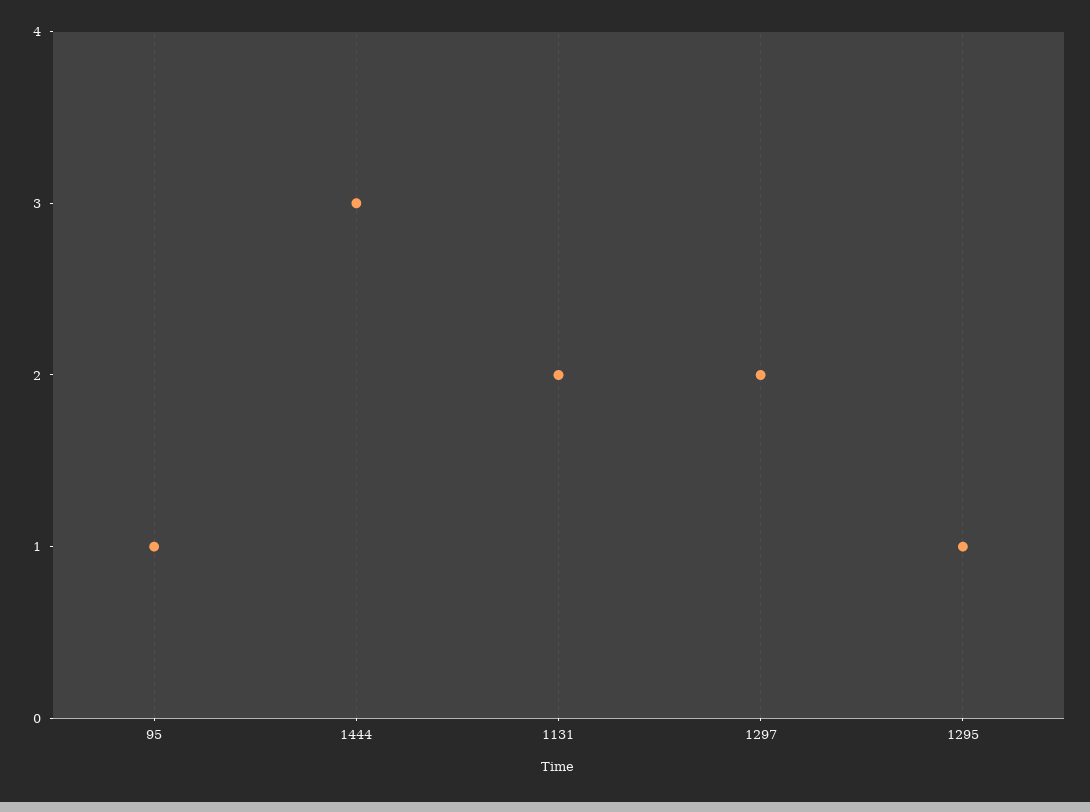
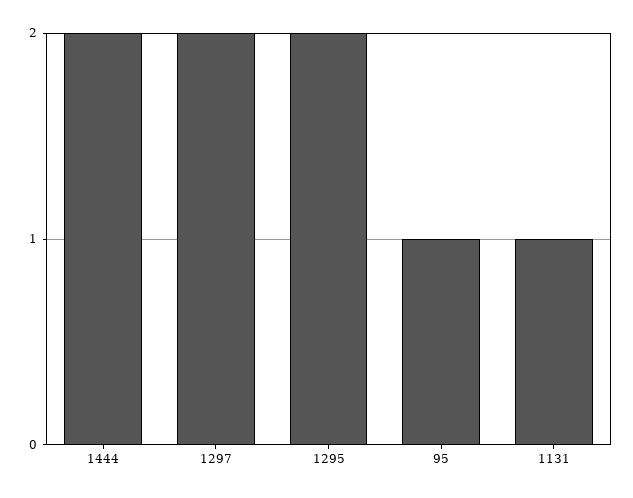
  {
    "95": 1,
-   "1444": 3,
+   "1444": 2,
-   "1131": 2,
+   "1131": 1,
    "1297": 2,
-   "1295": 1
+   "1295": 2
  }

